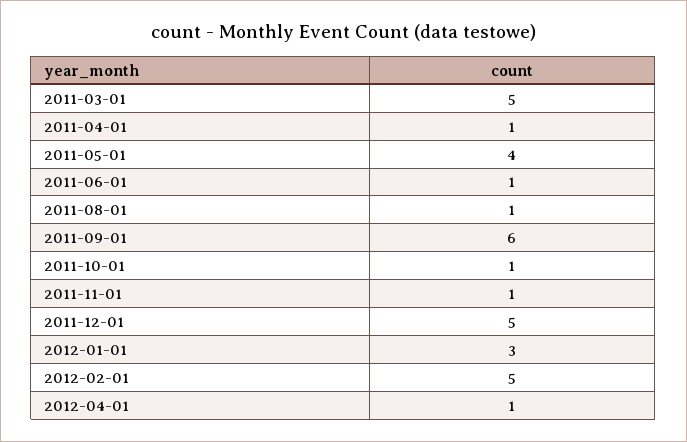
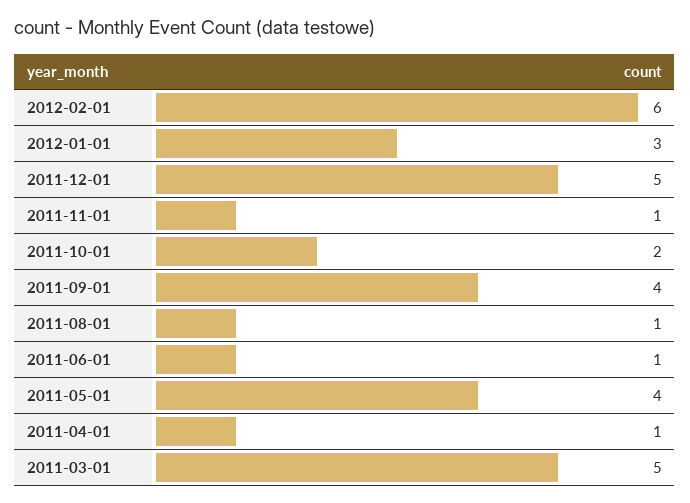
  {
    "2011-03-01": 5,
    "2011-04-01": 1,
    "2011-05-01": 4,
    "2011-06-01": 1,
    "2011-08-01": 1,
-   "2011-09-01": 6,
+   "2011-09-01": 4,
-   "2011-10-01": 1,
+   "2011-10-01": 2,
    "2011-11-01": 1,
    "2011-12-01": 5,
    "2012-01-01": 3,
-   "2012-02-01": 5,
+   "2012-02-01": 6
-   "2012-04-01": 1
  }

